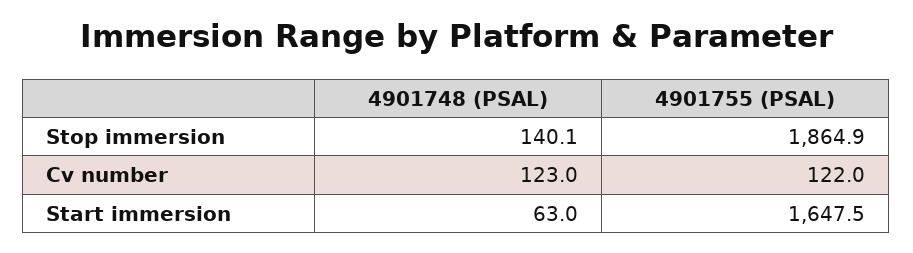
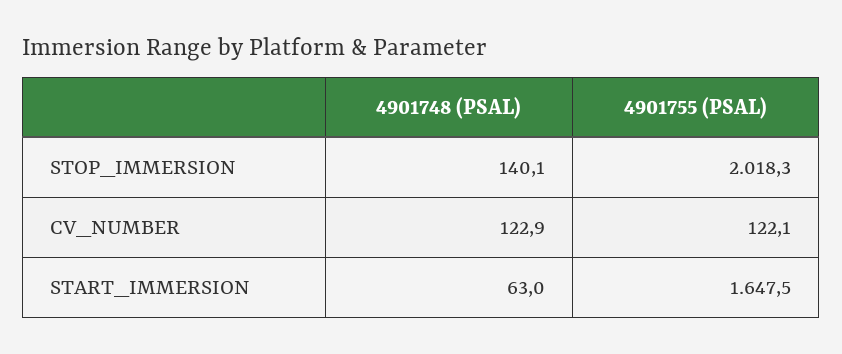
  {
    "4901748 (PSAL)": {
      "Stop immersion": 140.1,
-     "Cv number": 123,
+     "Cv number": 122.9,
      "Start immersion": 63
    },
    "4901755 (PSAL)": {
-     "Stop immersion": 1864.9,
+     "Stop immersion": 2018.3,
-     "Cv number": 122,
+     "Cv number": 122.1,
      "Start immersion": 1647.5
    }
  }

